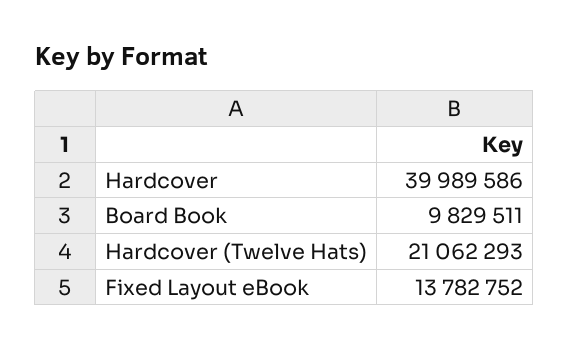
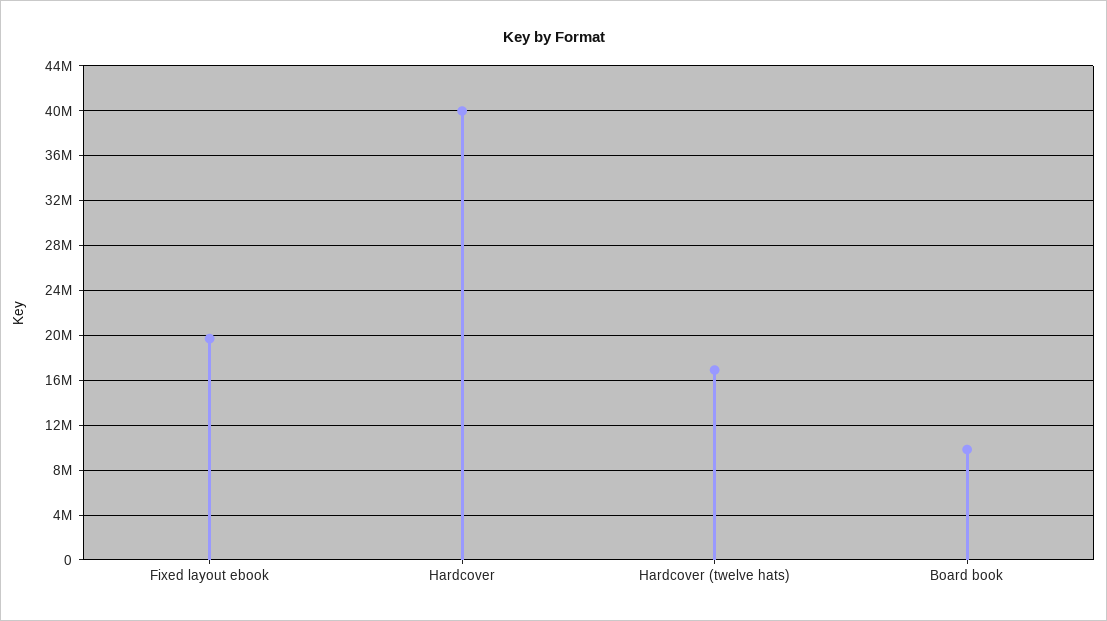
  {
    "Hardcover": 39989586,
    "Board Book": 9829511,
-   "Hardcover (Twelve Hats)": 21062293,
+   "Hardcover (Twelve Hats)": 17000000,
-   "Fixed Layout eBook": 13782752
+   "Fixed Layout eBook": 20000000
  }

